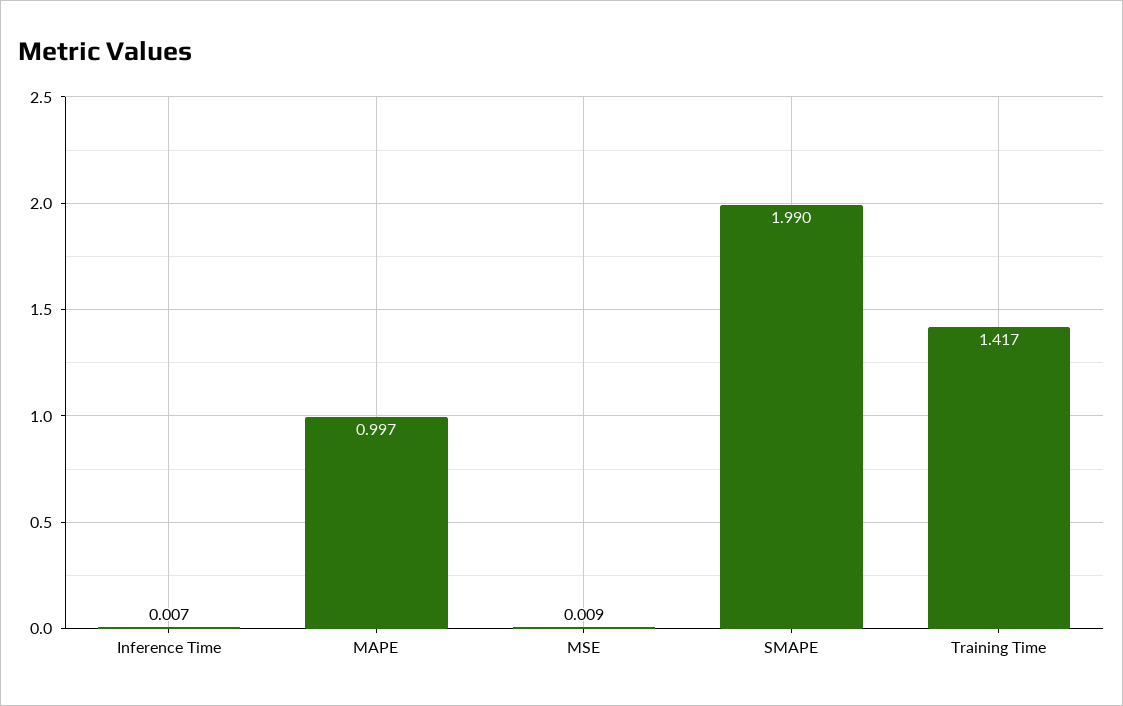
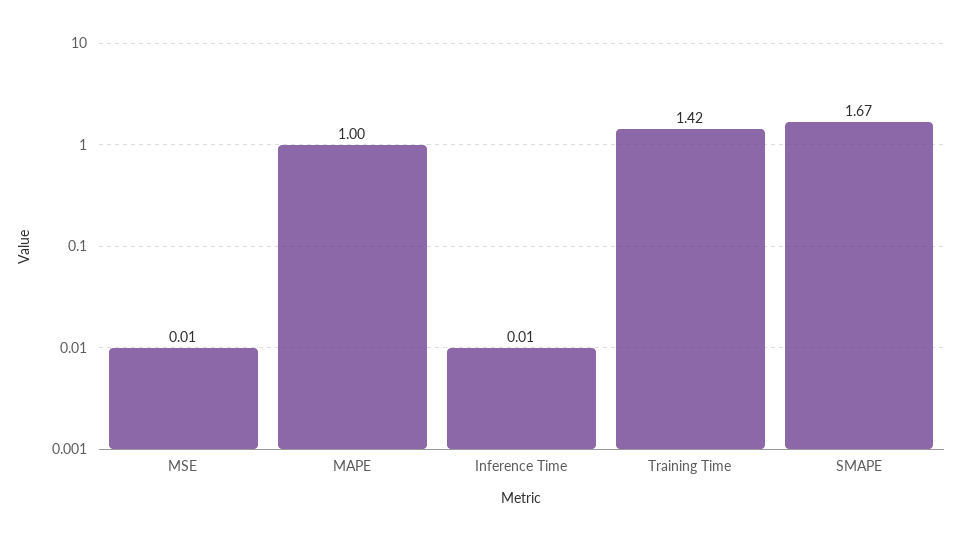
  {
    "Inference Time": 0.007,
    "MAPE": 0.997,
    "MSE": 0.009,
-   "SMAPE": 1.99,
+   "SMAPE": 1.67,
    "Training Time": 1.417
  }

